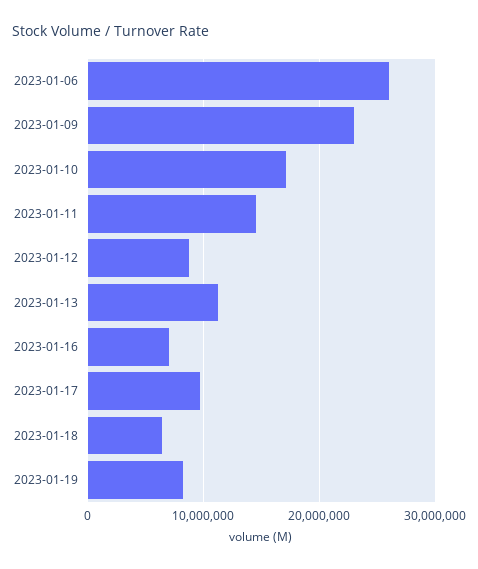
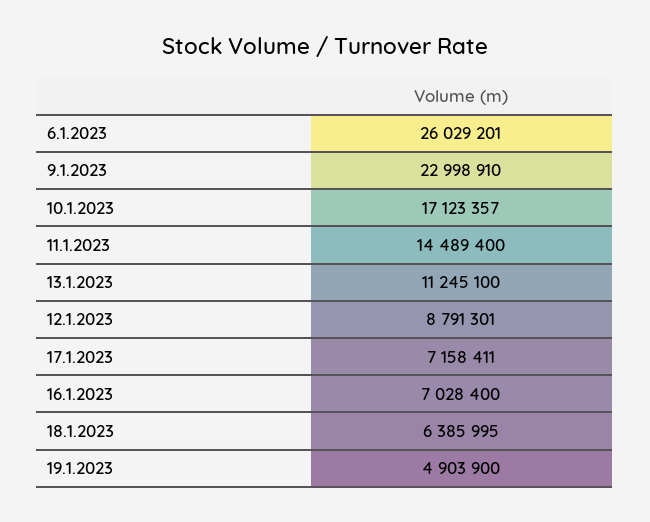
  {
    "2023-01-06": 26029201,
    "2023-01-09": 22998910,
    "2023-01-10": 17123357,
    "2023-01-11": 14489400,
    "2023-01-12": 8791301,
    "2023-01-13": 11245100,
    "2023-01-16": 7028400,
-   "2023-01-17": 10000000,
+   "2023-01-17": 7158411,
    "2023-01-18": 6385995,
-   "2023-01-19": 8000000
+   "2023-01-19": 4903900
  }

